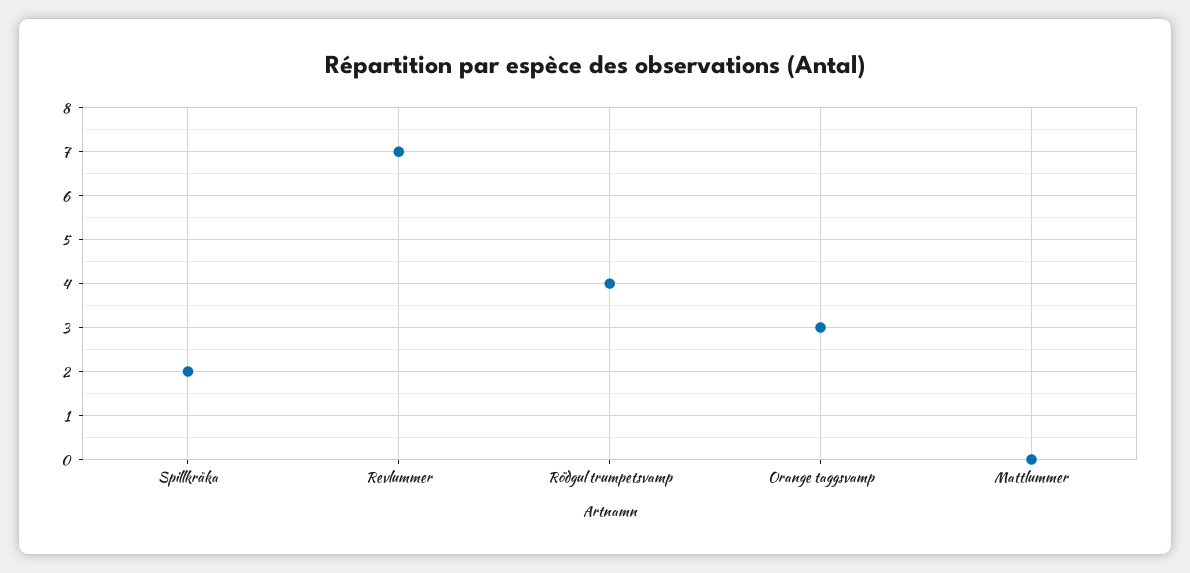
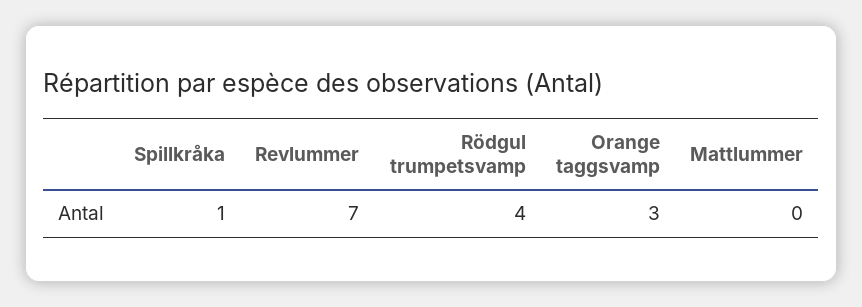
  {
-   "Spillkråka": 2,
+   "Spillkråka": 1,
    "Revlummer": 7,
    "Rödgul trumpetsvamp": 4,
    "Orange taggsvamp": 3,
    "Mattlummer": 0
  }

